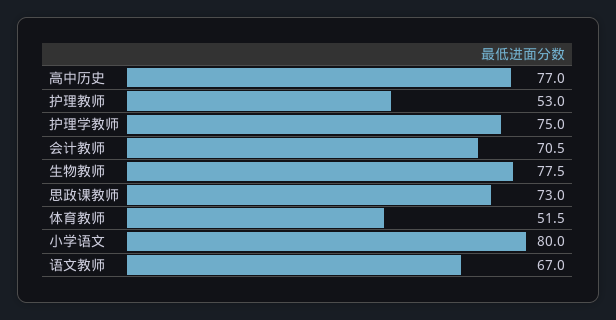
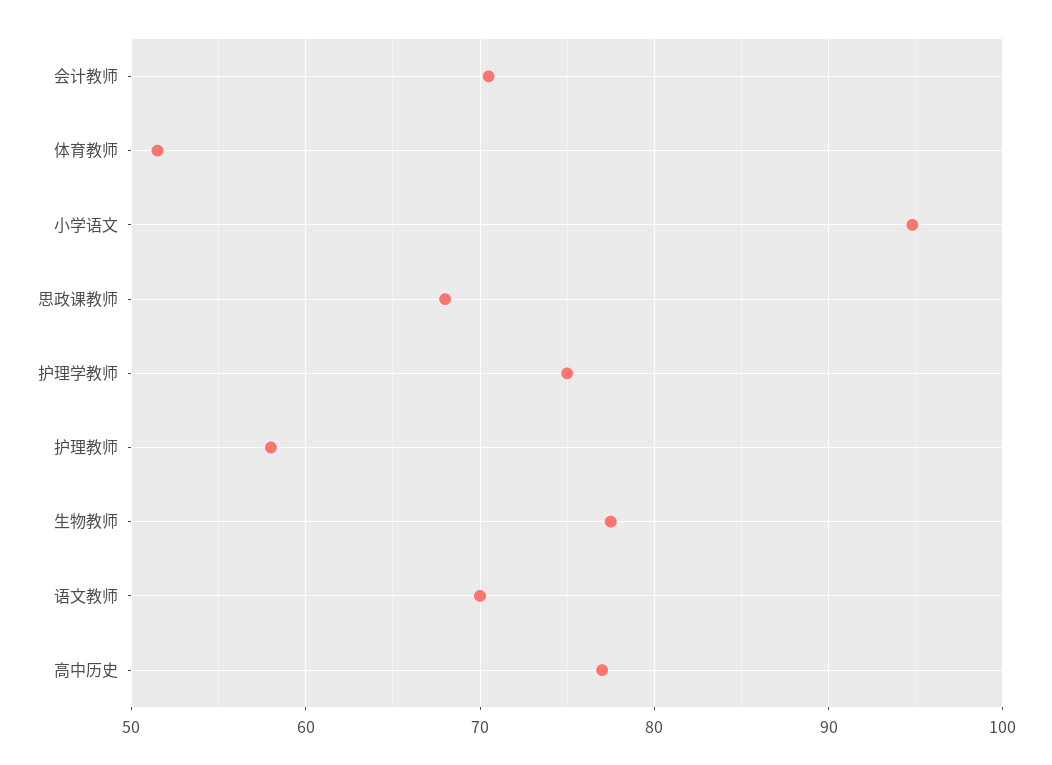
  {
    "高中历史": 77,
-   "护理教师": 53,
+   "护理教师": 58,
    "护理学教师": 75,
    "会计教师": 70.5,
    "生物教师": 77.5,
-   "思政课教师": 73,
+   "思政课教师": 68,
    "体育教师": 51.5,
-   "小学语文": 80,
+   "小学语文": 95,
-   "语文教师": 67
+   "语文教师": 70
  }

